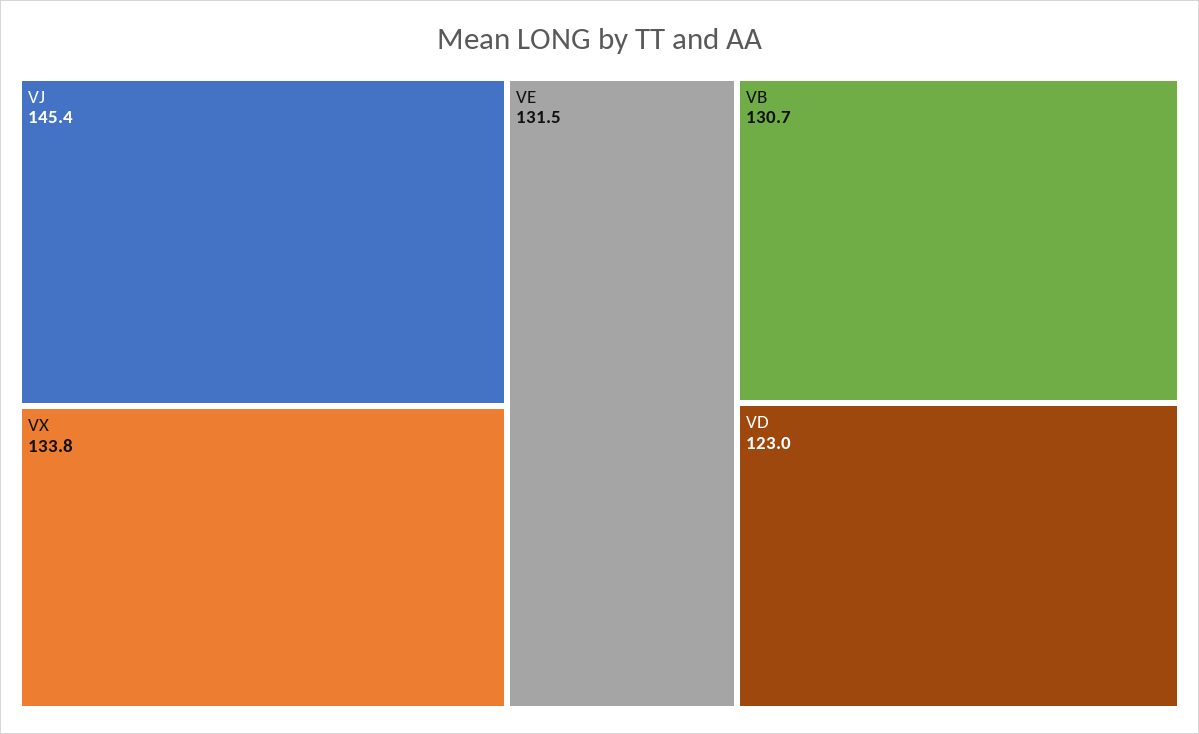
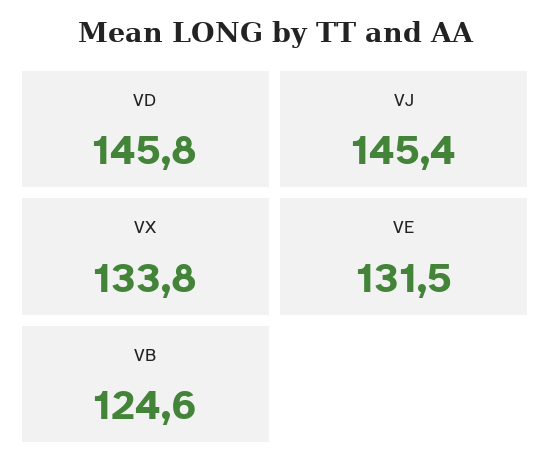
  {
    "VJ": 145.4,
    "VX": 133.8,
    "VE": 131.5,
-   "VB": 130.7,
+   "VB": 124.6,
-   "VD": 123
+   "VD": 145.8
  }

